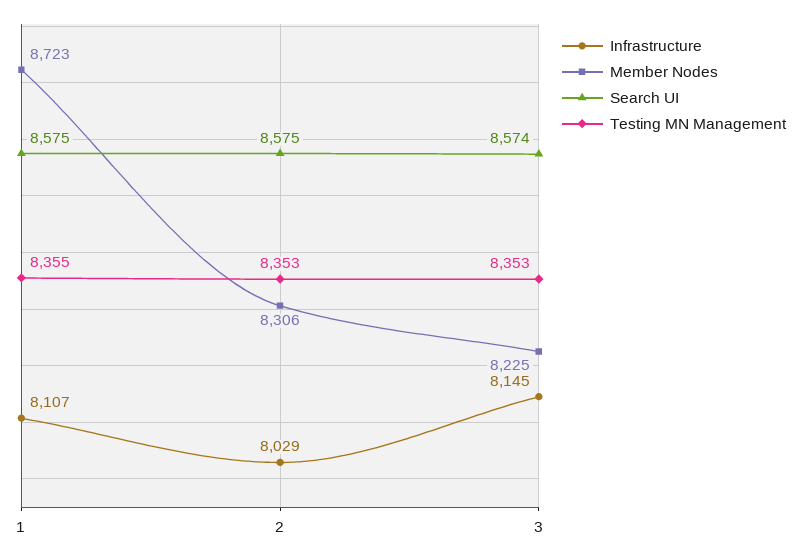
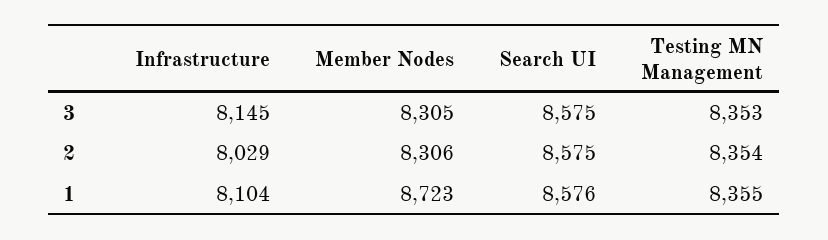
  {
    "Infrastructure": {
-     "1": 8107,
+     "1": 8104,
      "2": 8029,
      "3": 8145
    },
    "Member Nodes": {
      "1": 8723,
      "2": 8306,
-     "3": 8225
+     "3": 8305
    },
    "Search UI": {
-     "1": 8575,
+     "1": 8576,
      "2": 8575,
-     "3": 8574
+     "3": 8575
    },
    "Testing MN Management": {
      "1": 8355,
-     "2": 8353,
+     "2": 8354,
      "3": 8353
    }
  }

